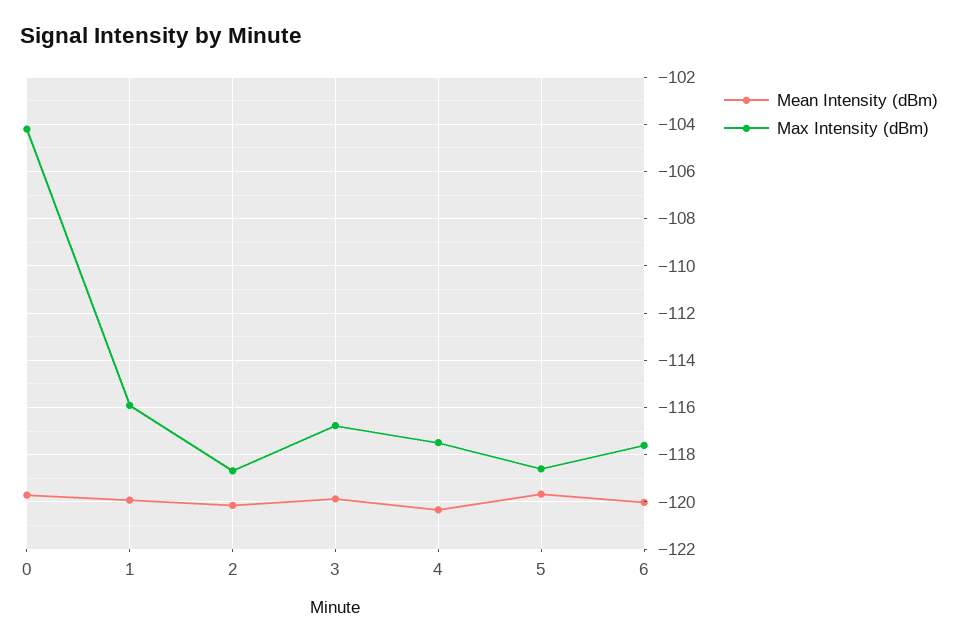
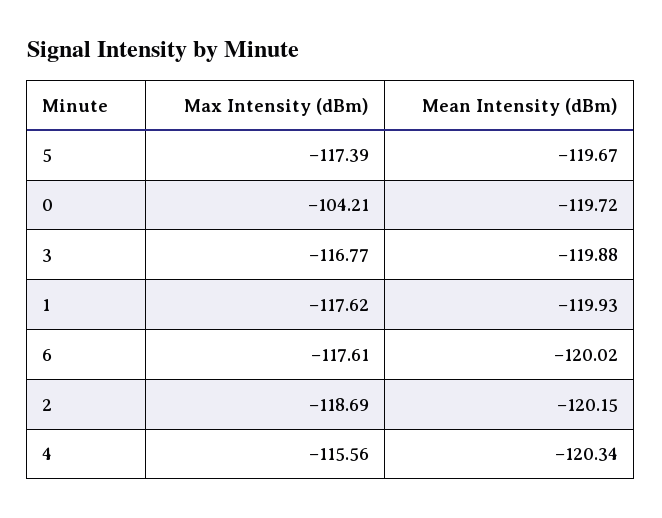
  {
    "Mean Intensity (dBm)": {
      "0": -119.72,
      "1": -119.93,
      "2": -120.15,
      "3": -119.88,
      "4": -120.34,
      "5": -119.67,
      "6": -120.02
    },
    "Max Intensity (dBm)": {
      "0": -104.21,
-     "1": -116,
+     "1": -117.62,
      "2": -118.69,
      "3": -116.77,
-     "4": -117.5,
+     "4": -115.56,
-     "5": -118.5,
+     "5": -117.39,
      "6": -117.61
    }
  }

